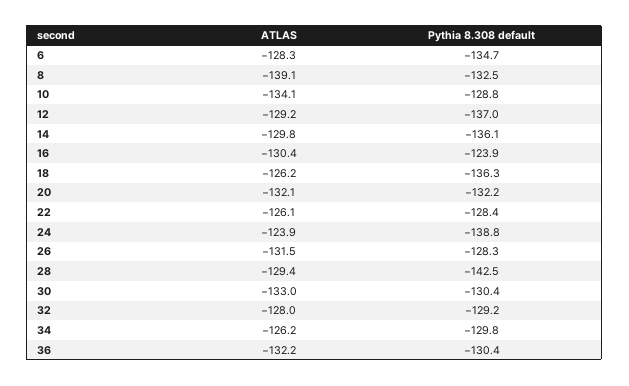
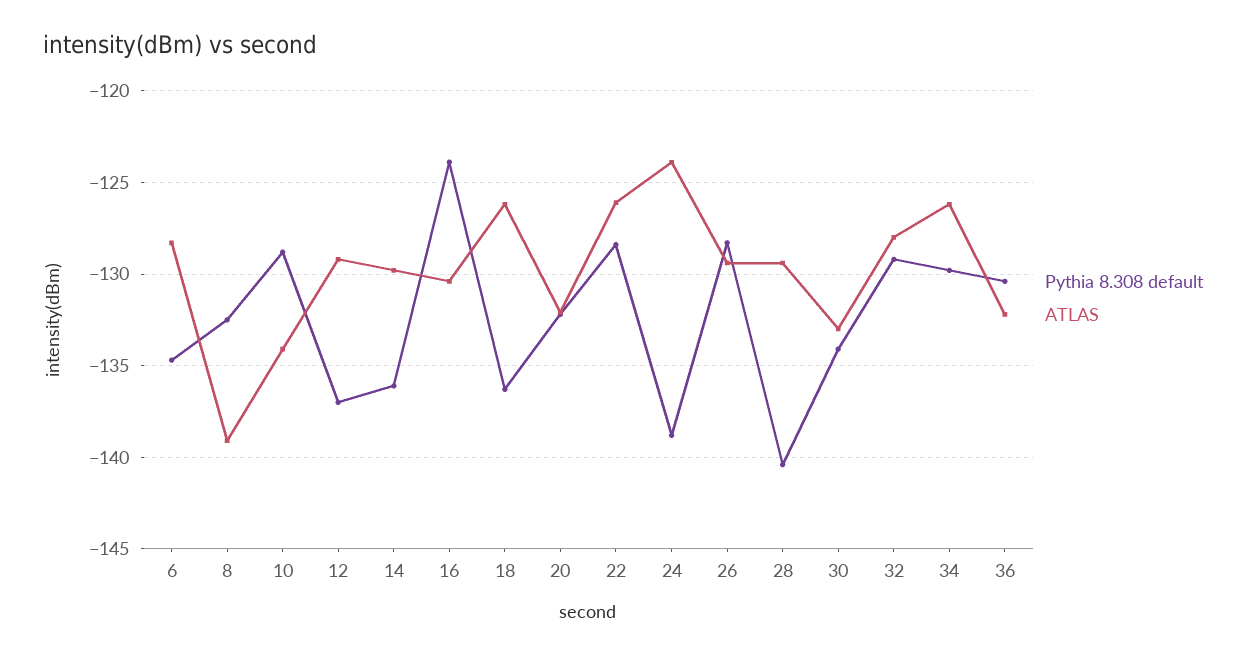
  {
    "ATLAS": {
      "6": -128.3,
      "8": -139.1,
      "10": -134.1,
      "12": -129.2,
      "14": -129.8,
      "16": -130.4,
      "18": -126.2,
      "20": -132.1,
      "22": -126.1,
      "24": -123.9,
-     "26": -131.5,
+     "26": -129.5,
      "28": -129.4,
      "30": -133,
      "32": -128,
      "34": -126.2,
      "36": -132.2
    },
    "Pythia 8.308 default": {
      "6": -134.7,
      "8": -132.5,
      "10": -128.8,
      "12": -137,
      "14": -136.1,
      "16": -123.9,
      "18": -136.3,
      "20": -132.2,
      "22": -128.4,
      "24": -138.8,
      "26": -128.3,
-     "28": -142.5,
+     "28": -140.5,
-     "30": -130.4,
+     "30": -134,
      "32": -129.2,
      "34": -129.8,
      "36": -130.4
    }
  }

